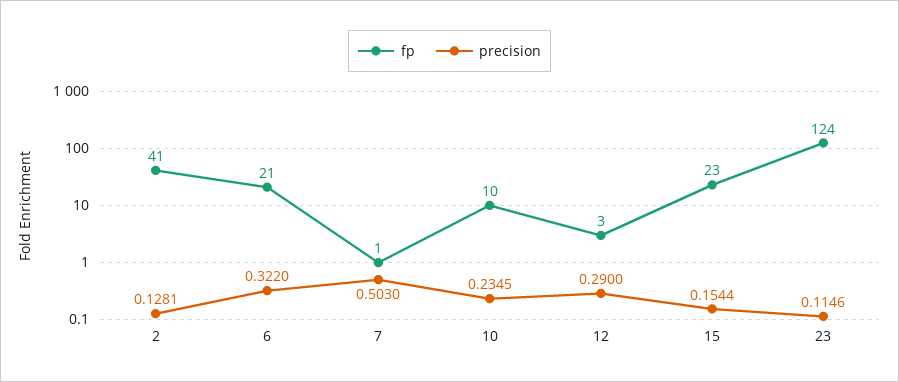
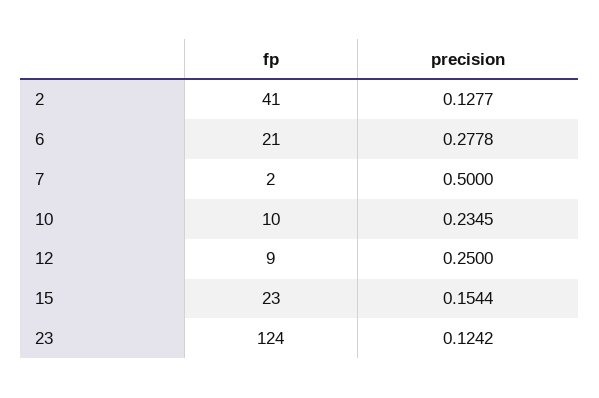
  {
    "fp": {
      "2": 41,
      "6": 21,
-     "7": 1,
+     "7": 2,
      "10": 10,
-     "12": 3,
+     "12": 9,
      "15": 23,
      "23": 124
    },
    "precision": {
-     "2": 0.1281,
+     "2": 0.1277,
-     "6": 0.322,
+     "6": 0.2778,
-     "7": 0.503,
+     "7": 0.5,
      "10": 0.2345,
-     "12": 0.29,
+     "12": 0.25,
      "15": 0.1544,
-     "23": 0.1146
+     "23": 0.1242
    }
  }

